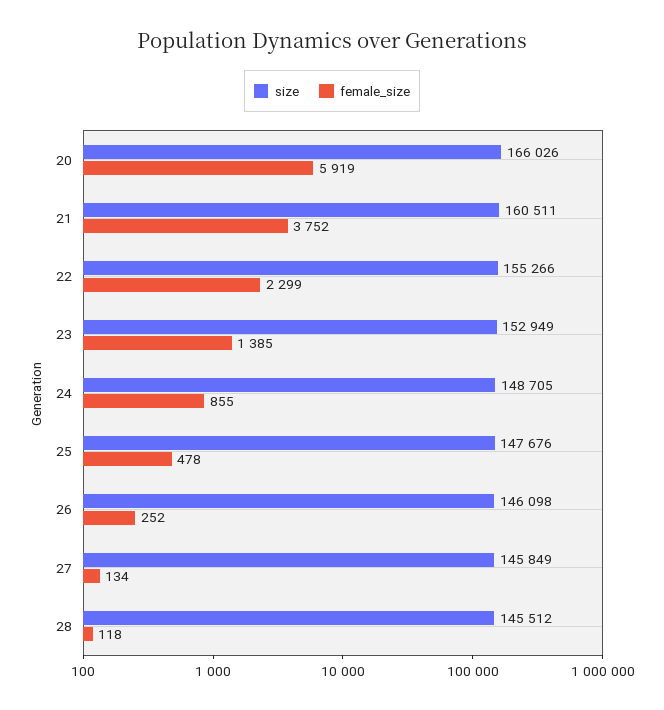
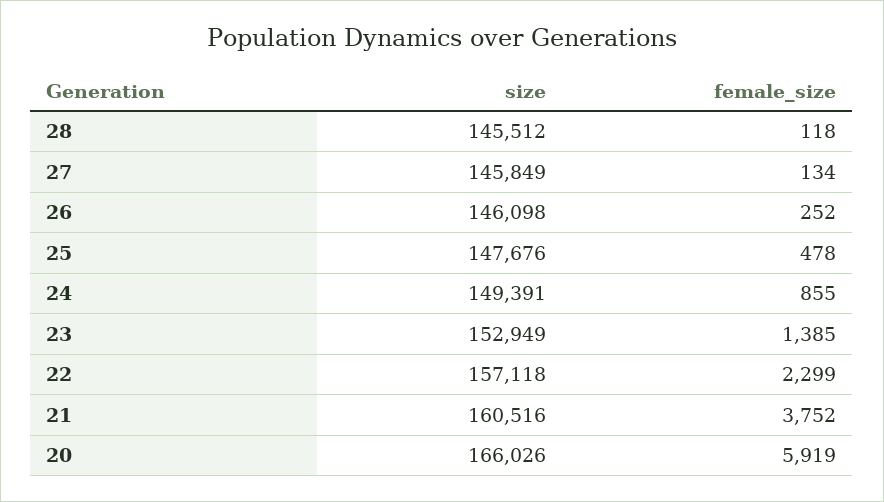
  {
    "size": {
      "20": 166026,
-     "21": 160511,
+     "21": 160516,
-     "22": 155266,
+     "22": 157118,
      "23": 152949,
-     "24": 148705,
+     "24": 149391,
      "25": 147676,
      "26": 146098,
      "27": 145849,
      "28": 145512
    },
    "female_size": {
      "20": 5919,
      "21": 3752,
      "22": 2299,
      "23": 1385,
      "24": 855,
      "25": 478,
      "26": 252,
      "27": 134,
      "28": 118
    }
  }

